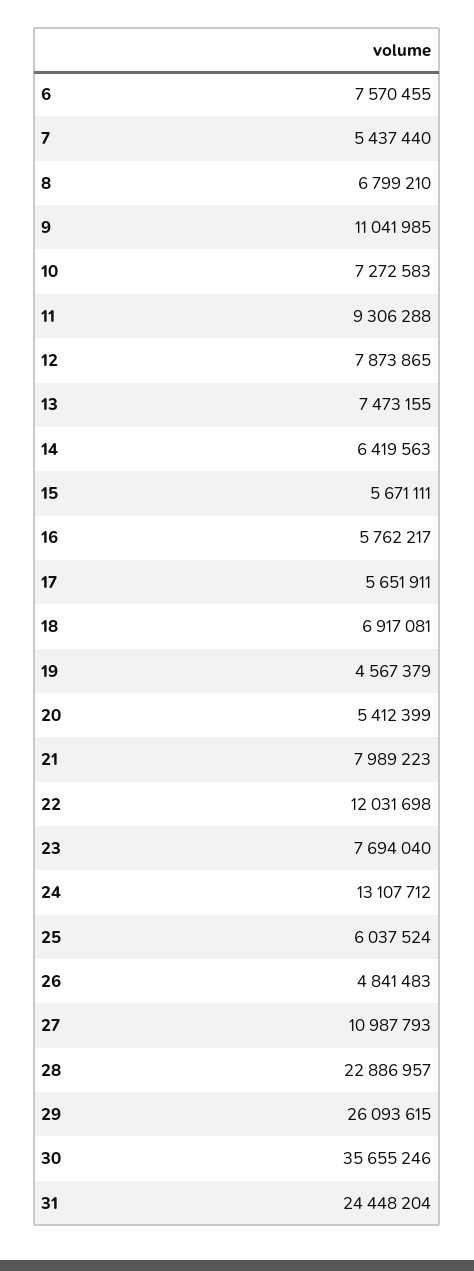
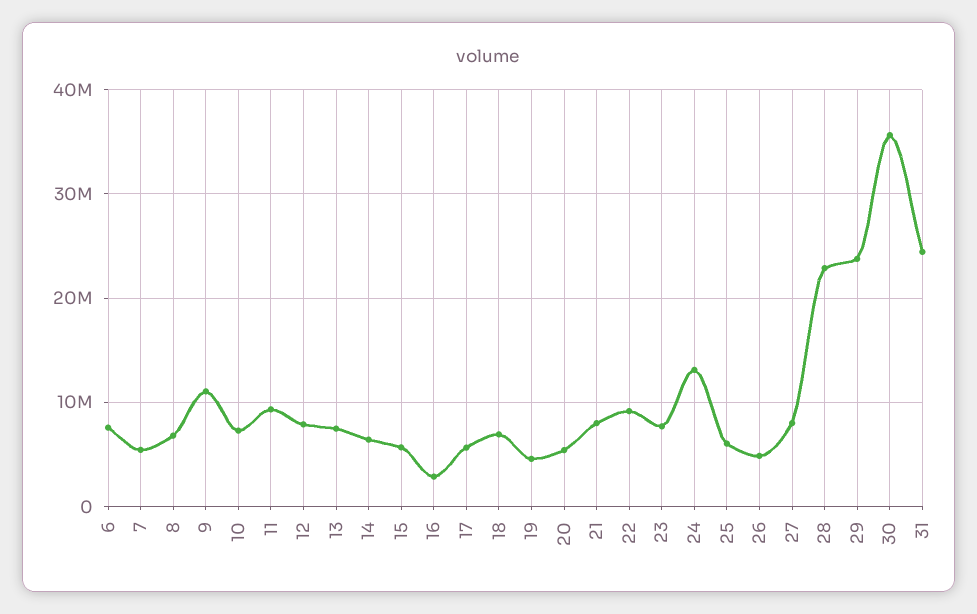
  {
    "6": 7570455,
    "7": 5437440,
    "8": 6799210,
    "9": 11041985,
    "10": 7272583,
    "11": 9306288,
    "12": 7873865,
    "13": 7473155,
    "14": 6419563,
    "15": 5671111,
-   "16": 5762217,
+   "16": 3000000,
    "17": 5651911,
    "18": 6917081,
    "19": 4567379,
    "20": 5412399,
    "21": 7989223,
-   "22": 12031698,
+   "22": 9000000,
    "23": 7694040,
    "24": 13107712,
    "25": 6037524,
    "26": 4841483,
-   "27": 10987793,
+   "27": 8000000,
    "28": 22886957,
-   "29": 26093615,
+   "29": 24000000,
    "30": 35655246,
    "31": 24448204
  }

